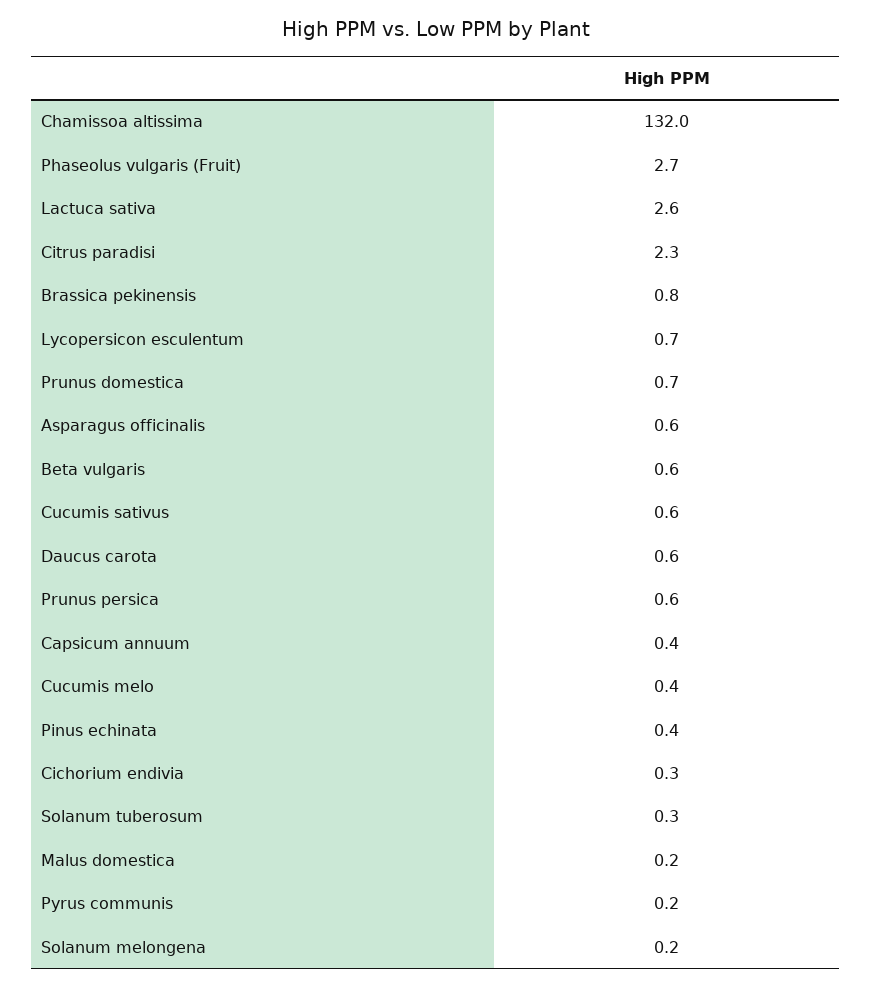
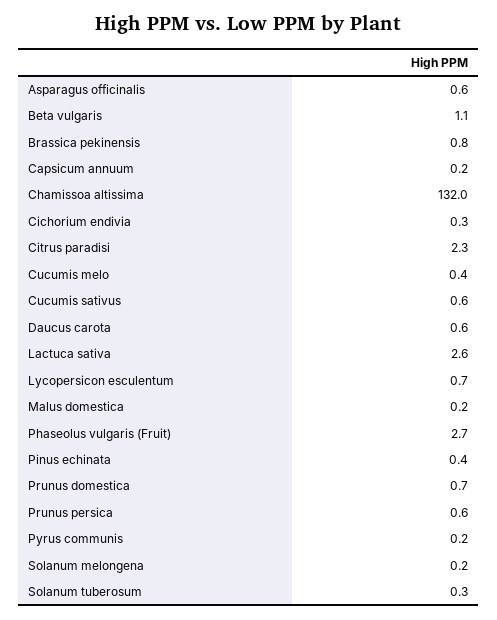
  {
    "Chamissoa altissima": 132,
    "Phaseolus vulgaris (Fruit)": 2.7,
    "Lactuca sativa": 2.6,
    "Citrus paradisi": 2.3,
    "Brassica pekinensis": 0.8,
    "Lycopersicon esculentum": 0.7,
    "Prunus domestica": 0.7,
    "Asparagus officinalis": 0.6,
-   "Beta vulgaris": 0.6,
+   "Beta vulgaris": 1.1,
    "Cucumis sativus": 0.6,
    "Daucus carota": 0.6,
    "Prunus persica": 0.6,
-   "Capsicum annuum": 0.4,
+   "Capsicum annuum": 0.2,
    "Cucumis melo": 0.4,
    "Pinus echinata": 0.4,
    "Cichorium endivia": 0.3,
    "Solanum tuberosum": 0.3,
    "Malus domestica": 0.2,
    "Pyrus communis": 0.2,
    "Solanum melongena": 0.2
  }

